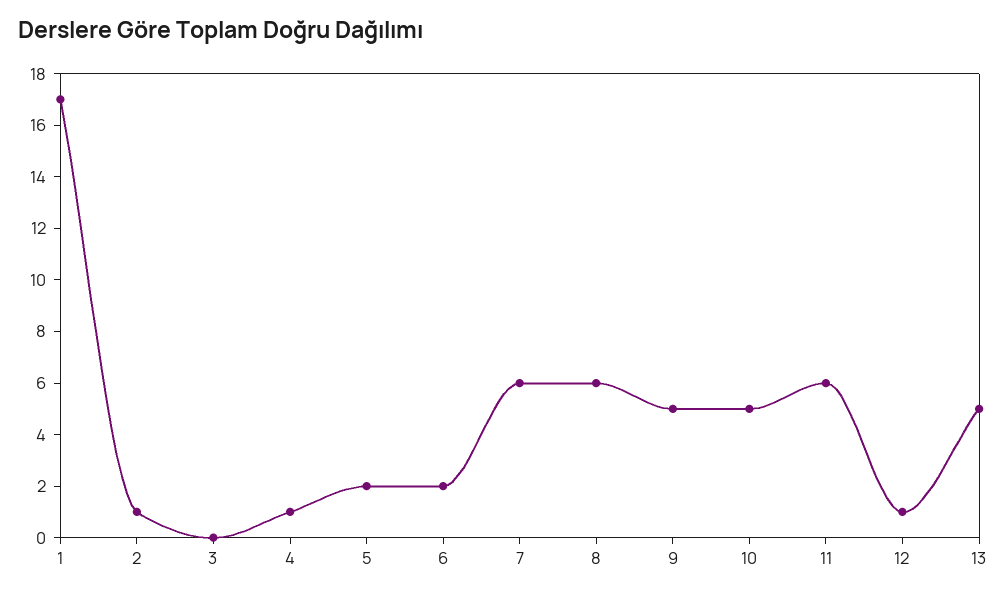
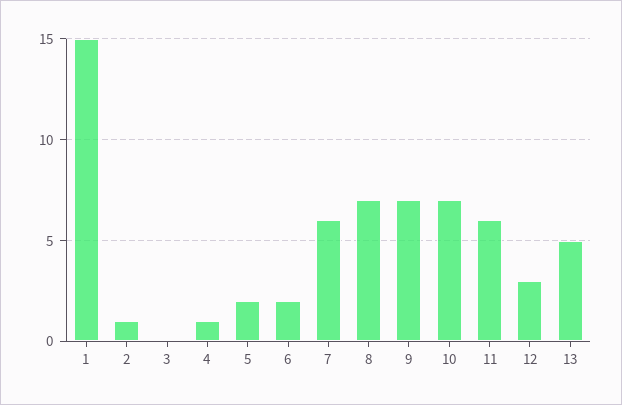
  {
-   "1": 17,
+   "1": 15,
    "2": 1,
    "3": 0,
    "4": 1,
    "5": 2,
    "6": 2,
    "7": 6,
-   "8": 6,
+   "8": 7,
-   "9": 5,
+   "9": 7,
-   "10": 5,
+   "10": 7,
    "11": 6,
-   "12": 1,
+   "12": 3,
    "13": 5
  }

